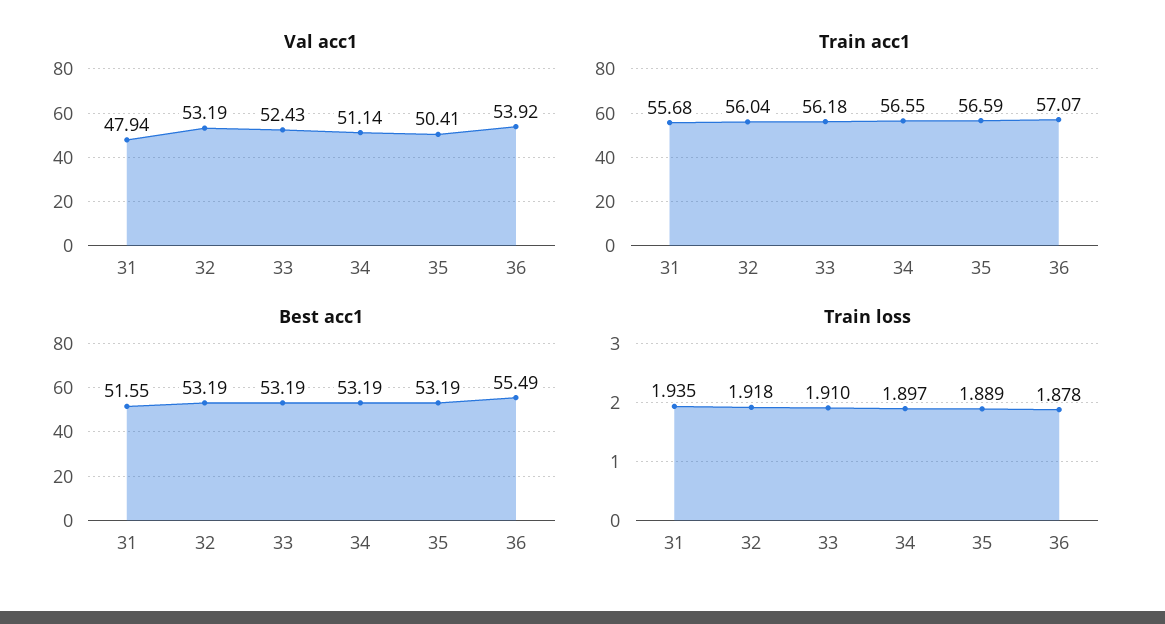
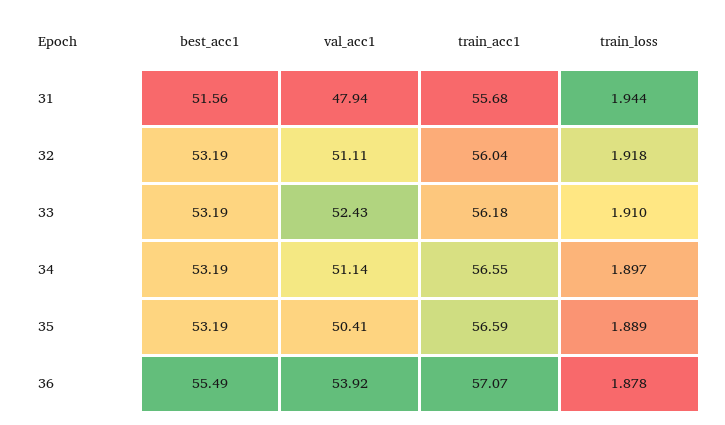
  {
    "Val acc1": {
      "31": 47.94,
-     "32": 53.19,
+     "32": 51.11,
      "33": 52.43,
      "34": 51.14,
      "35": 50.41,
      "36": 53.92
    },
    "Train acc1": {
      "31": 55.68,
      "32": 56.04,
      "33": 56.18,
      "34": 56.55,
      "35": 56.59,
      "36": 57.07
    },
    "Best acc1": {
-     "31": 51.55,
+     "31": 51.56,
      "32": 53.19,
      "33": 53.19,
      "34": 53.19,
      "35": 53.19,
      "36": 55.49
    },
    "Train loss": {
-     "31": 1.935,
+     "31": 1.944,
      "32": 1.918,
      "33": 1.91,
      "34": 1.897,
      "35": 1.889,
      "36": 1.878
    }
  }

